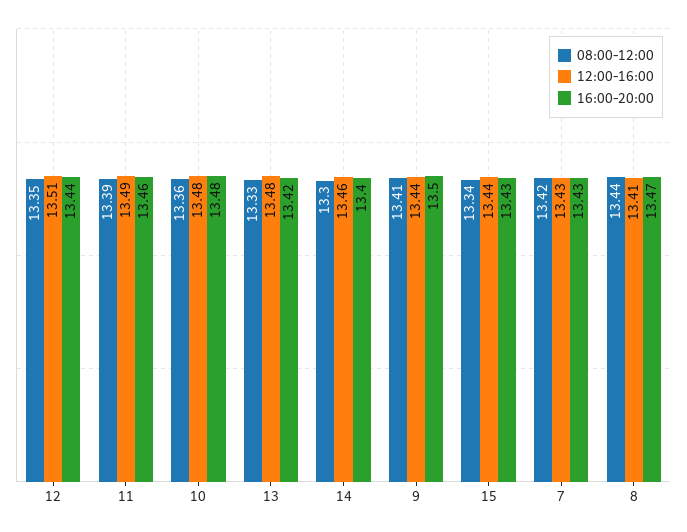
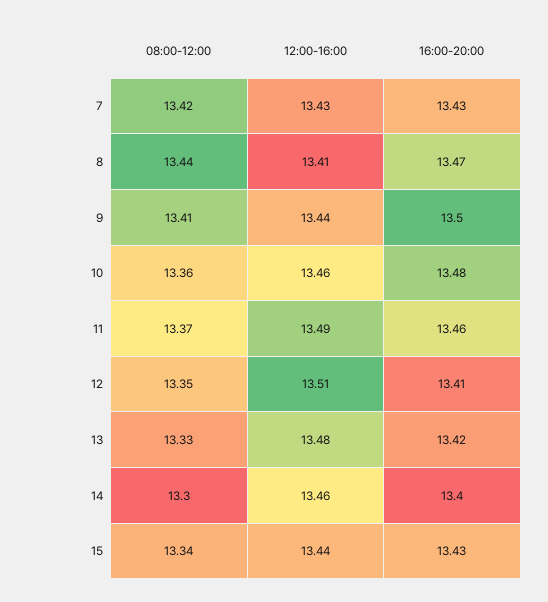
  {
    "08:00-12:00": {
      "12": 13.35,
-     "11": 13.39,
+     "11": 13.37,
      "10": 13.36,
      "13": 13.33,
      "14": 13.3,
      "9": 13.41,
      "15": 13.34,
      "7": 13.42,
      "8": 13.44
    },
    "12:00-16:00": {
      "12": 13.51,
      "11": 13.49,
-     "10": 13.48,
+     "10": 13.46,
      "13": 13.48,
      "14": 13.46,
      "9": 13.44,
      "15": 13.44,
      "7": 13.43,
      "8": 13.41
    },
    "16:00-20:00": {
-     "12": 13.44,
+     "12": 13.41,
      "11": 13.46,
      "10": 13.48,
      "13": 13.42,
      "14": 13.4,
      "9": 13.5,
      "15": 13.43,
      "7": 13.43,
      "8": 13.47
    }
  }

